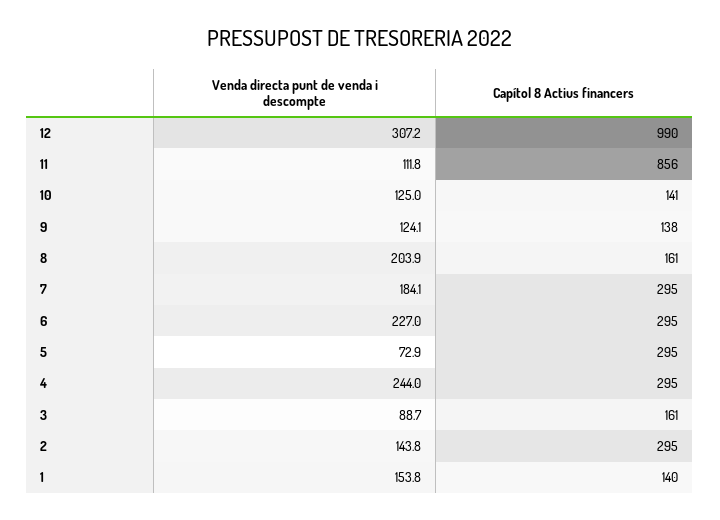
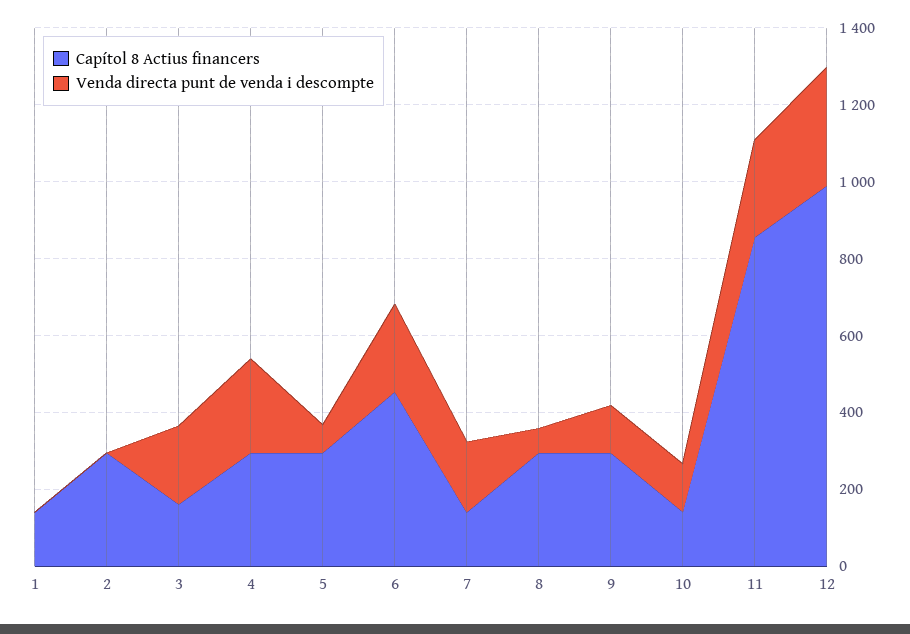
  {
    "Venda directa punt de venda i descompte": {
      "12": 307.2,
-     "11": 111.8,
+     "11": 250,
      "10": 125,
      "9": 124.1,
-     "8": 203.9,
+     "8": 50,
      "7": 184.1,
      "6": 227,
      "5": 72.9,
      "4": 244,
-     "3": 88.7,
+     "3": 200,
-     "2": 143.8,
+     "2": 0,
-     "1": 153.8
+     "1": 0
    },
    "Capítol 8 Actius financers": {
      "12": 990,
      "11": 856,
      "10": 141,
-     "9": 138,
+     "9": 300,
-     "8": 161,
+     "8": 300,
-     "7": 295,
+     "7": 150,
-     "6": 295,
+     "6": 450,
      "5": 295,
      "4": 295,
      "3": 161,
      "2": 295,
      "1": 140
    }
  }

